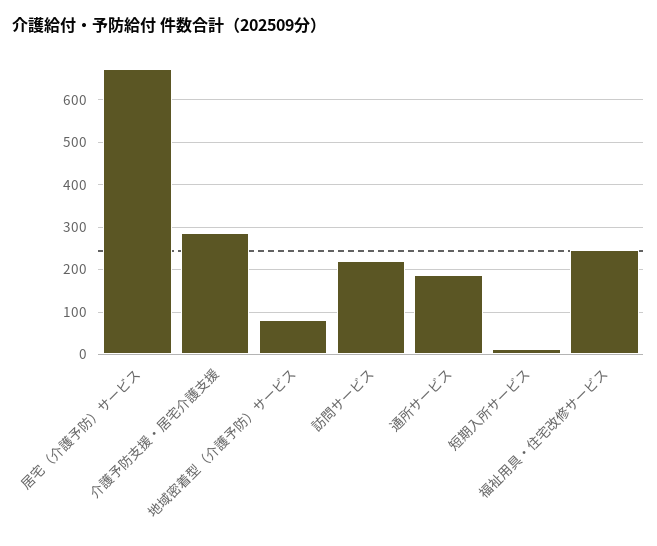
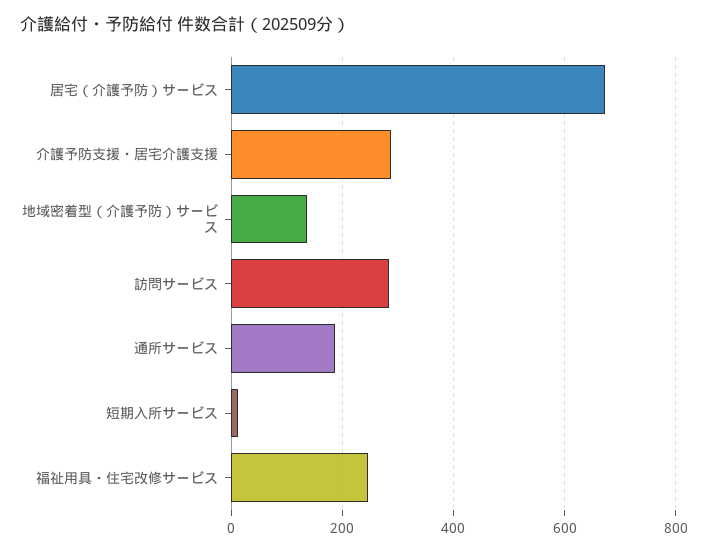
  {
    "居宅（介護予防）サービス": 680,
    "介護予防支援・居宅介護支援": 280,
-   "地域密着型（介護予防）サービス": 80,
+   "地域密着型（介護予防）サービス": 140,
-   "訪問サービス": 220,
+   "訪問サービス": 280,
    "通所サービス": 180,
    "短期入所サービス": 20,
    "福祉用具・住宅改修サービス": 240
  }

